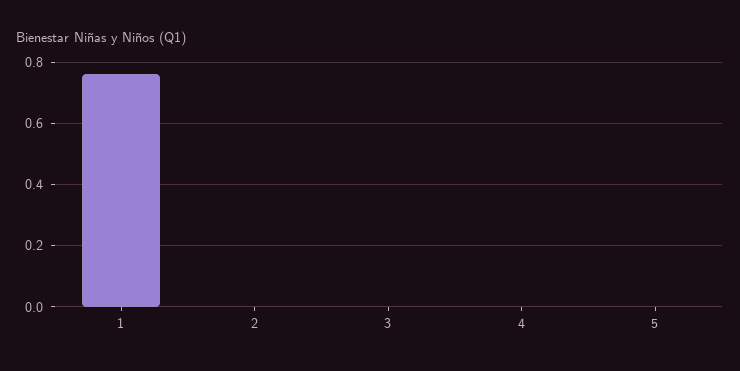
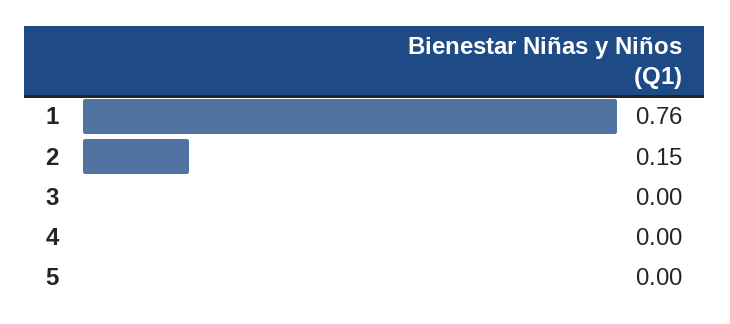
  {
    "1": 0.76,
-   "2": 0,
+   "2": 0.15,
    "3": 0,
    "4": 0,
    "5": 0
  }

